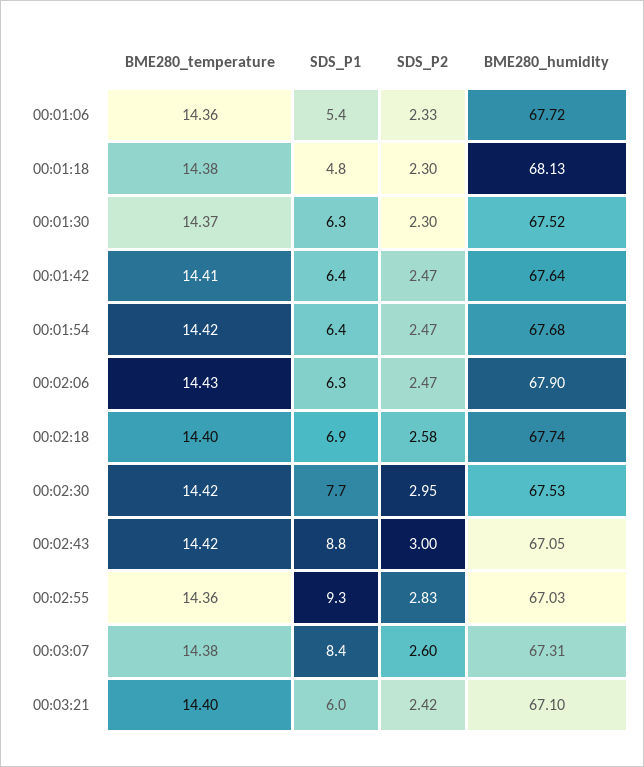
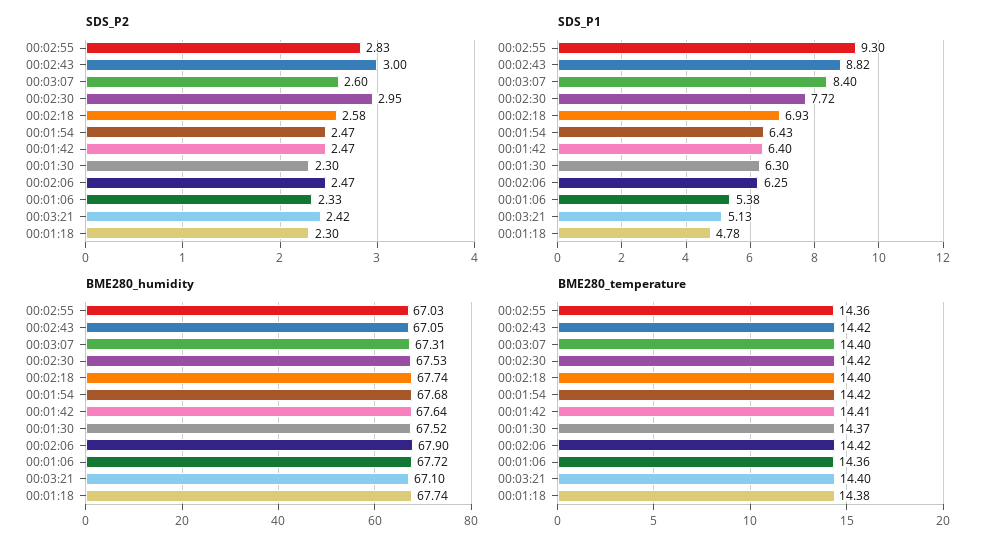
  {
    "BME280_temperature": {
      "00:01:06": 14.36,
      "00:01:18": 14.38,
      "00:01:30": 14.37,
      "00:01:42": 14.41,
      "00:01:54": 14.42,
-     "00:02:06": 14.43,
+     "00:02:06": 14.42,
      "00:02:18": 14.4,
      "00:02:30": 14.42,
      "00:02:43": 14.42,
      "00:02:55": 14.36,
-     "00:03:07": 14.38,
+     "00:03:07": 14.4,
      "00:03:21": 14.4
    },
    "SDS_P1": {
      "00:01:06": 5.38,
      "00:01:18": 4.78,
      "00:01:30": 6.3,
      "00:01:42": 6.4,
      "00:01:54": 6.43,
      "00:02:06": 6.25,
      "00:02:18": 6.93,
      "00:02:30": 7.72,
      "00:02:43": 8.82,
      "00:02:55": 9.3,
      "00:03:07": 8.4,
-     "00:03:21": 6
+     "00:03:21": 5.13
    },
    "SDS_P2": {
      "00:01:06": 2.33,
      "00:01:18": 2.3,
      "00:01:30": 2.3,
      "00:01:42": 2.47,
      "00:01:54": 2.47,
      "00:02:06": 2.47,
      "00:02:18": 2.58,
      "00:02:30": 2.95,
      "00:02:43": 3,
      "00:02:55": 2.83,
      "00:03:07": 2.6,
      "00:03:21": 2.42
    },
    "BME280_humidity": {
      "00:01:06": 67.72,
-     "00:01:18": 68.13,
+     "00:01:18": 67.74,
      "00:01:30": 67.52,
      "00:01:42": 67.64,
      "00:01:54": 67.68,
      "00:02:06": 67.9,
      "00:02:18": 67.74,
      "00:02:30": 67.53,
      "00:02:43": 67.05,
      "00:02:55": 67.03,
      "00:03:07": 67.31,
      "00:03:21": 67.1
    }
  }

